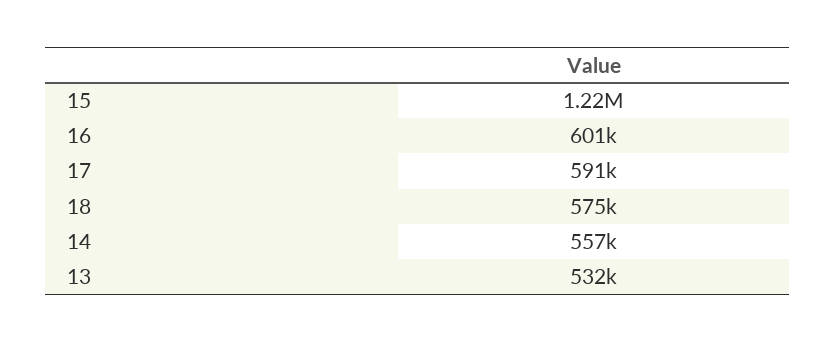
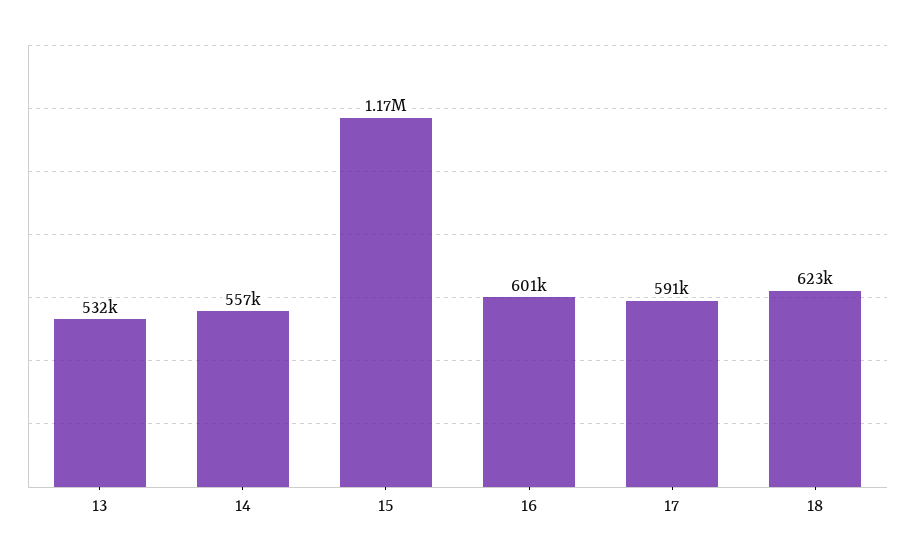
  {
-   "15": 1220000,
+   "15": 1170000,
    "16": 601000,
    "17": 591000,
-   "18": 575000,
+   "18": 623000,
    "14": 557000,
    "13": 532000
  }

